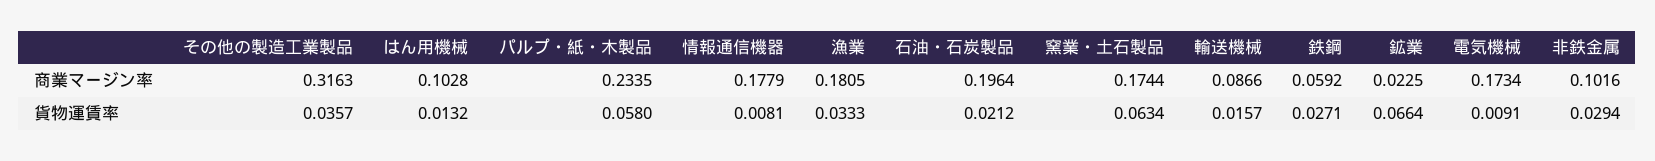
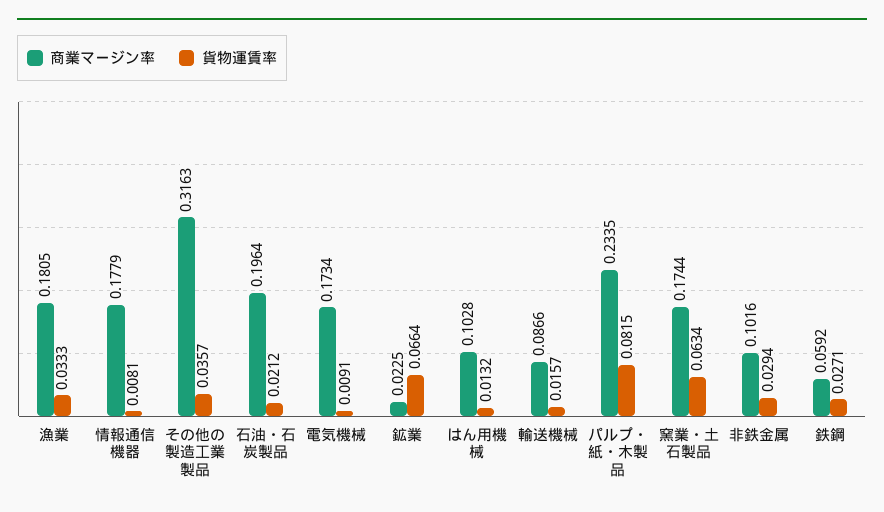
  {
    "商業マージン率": {
      "その他の製造工業製品": 0.3163,
      "はん用機械": 0.1028,
      "パルプ・紙・木製品": 0.2335,
      "情報通信機器": 0.1779,
      "漁業": 0.1805,
      "石油・石炭製品": 0.1964,
      "窯業・土石製品": 0.1744,
      "輸送機械": 0.0866,
      "鉄鋼": 0.0592,
      "鉱業": 0.0225,
      "電気機械": 0.1734,
      "非鉄金属": 0.1016
    },
    "貨物運賃率": {
      "その他の製造工業製品": 0.0357,
      "はん用機械": 0.0132,
-     "パルプ・紙・木製品": 0.058,
+     "パルプ・紙・木製品": 0.0815,
      "情報通信機器": 0.0081,
      "漁業": 0.0333,
      "石油・石炭製品": 0.0212,
      "窯業・土石製品": 0.0634,
      "輸送機械": 0.0157,
      "鉄鋼": 0.0271,
      "鉱業": 0.0664,
      "電気機械": 0.0091,
      "非鉄金属": 0.0294
    }
  }

